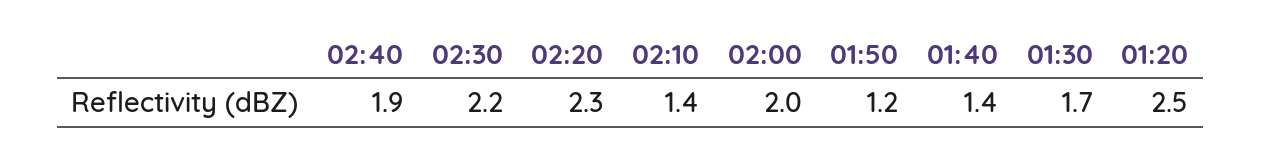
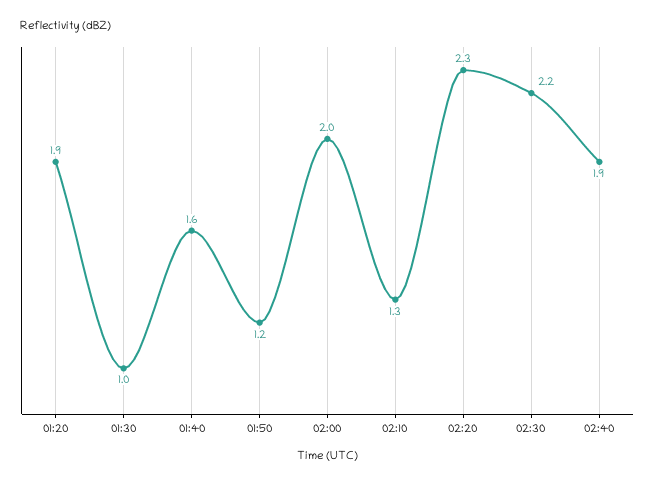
  {
    "02:40": 1.9,
    "02:30": 2.2,
    "02:20": 2.3,
-   "02:10": 1.4,
+   "02:10": 1.3,
    "02:00": 2,
    "01:50": 1.2,
-   "01:40": 1.4,
+   "01:40": 1.6,
-   "01:30": 1.7,
+   "01:30": 1,
-   "01:20": 2.5
+   "01:20": 1.9
  }

